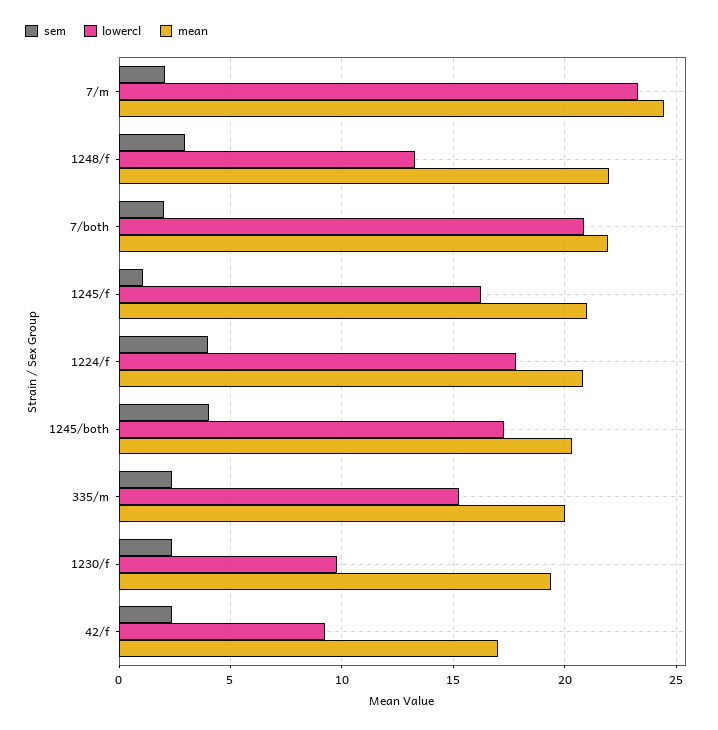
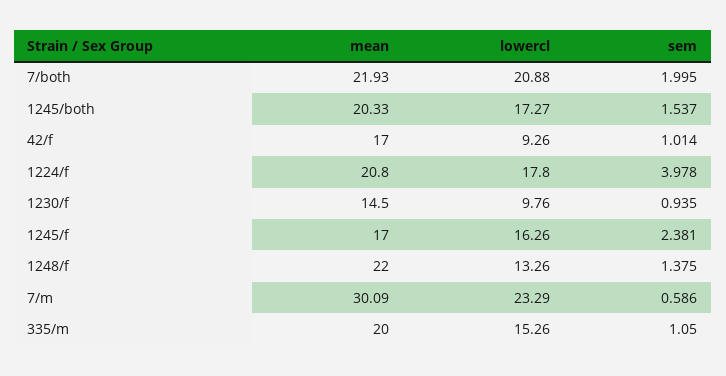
  {
    "sem": {
-     "7/m": 2,
+     "7/m": 0.586,
-     "1248/f": 3,
+     "1248/f": 1.375,
      "7/both": 1.995,
-     "1245/f": 1,
+     "1245/f": 2.381,
      "1224/f": 3.978,
-     "1245/both": 4,
+     "1245/both": 1.537,
-     "335/m": 2.5,
+     "335/m": 1.05,
-     "1230/f": 2.5,
+     "1230/f": 0.935,
-     "42/f": 2.5
+     "42/f": 1.014
    },
    "lowercl": {
      "7/m": 23.29,
      "1248/f": 13.26,
      "7/both": 20.88,
      "1245/f": 16.26,
      "1224/f": 17.8,
      "1245/both": 17.27,
      "335/m": 15.26,
      "1230/f": 9.76,
      "42/f": 9.26
    },
    "mean": {
-     "7/m": 24.5,
+     "7/m": 30.09,
      "1248/f": 22,
      "7/both": 21.93,
-     "1245/f": 21,
+     "1245/f": 17,
      "1224/f": 20.8,
      "1245/both": 20.33,
      "335/m": 20,
-     "1230/f": 19.5,
+     "1230/f": 14.5,
      "42/f": 17
    }
  }

